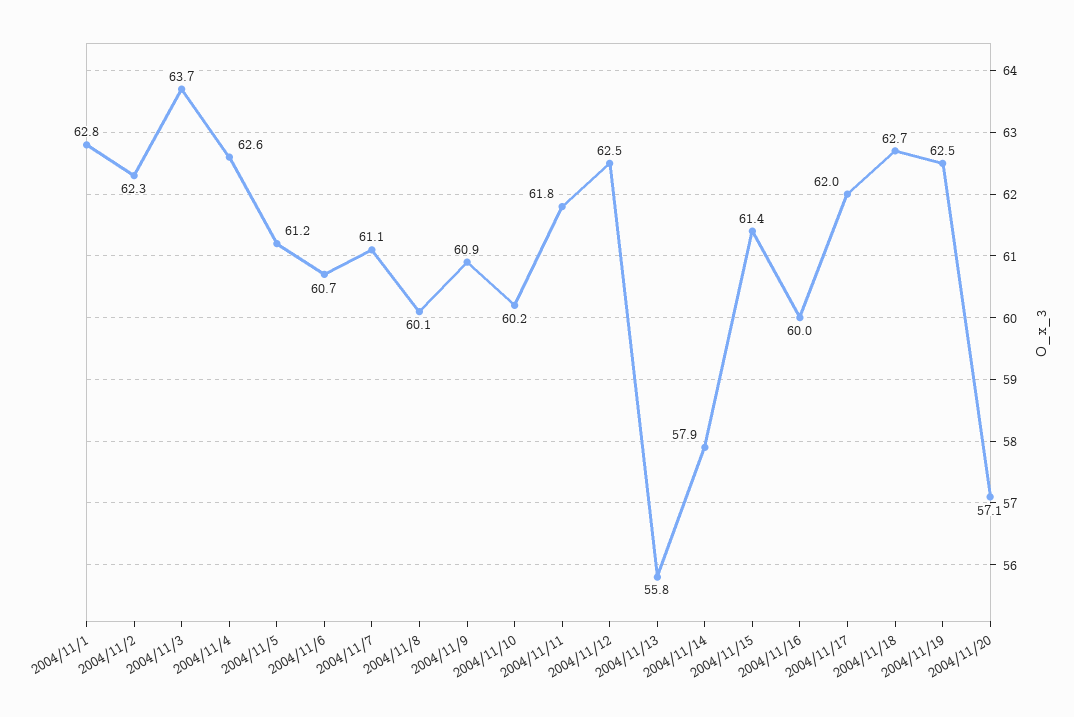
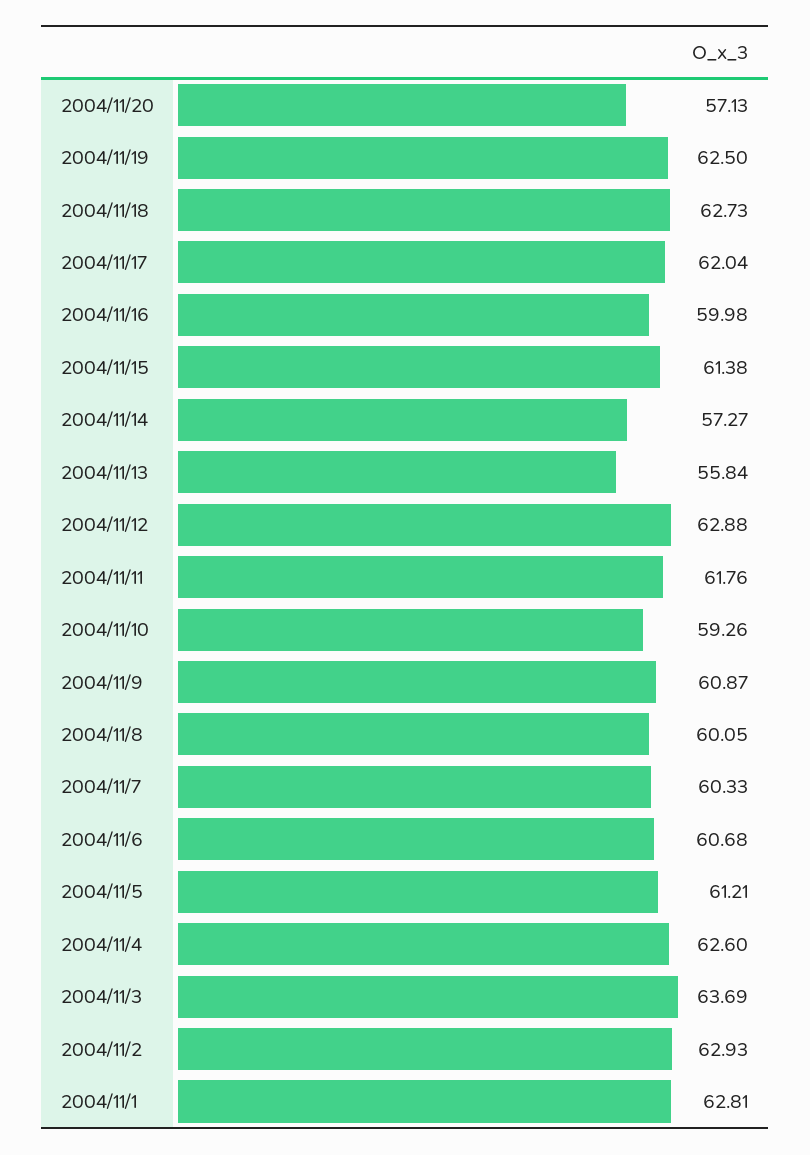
  {
    "2004/11/1": 62.81,
-   "2004/11/2": 62.3,
+   "2004/11/2": 62.93,
    "2004/11/3": 63.69,
    "2004/11/4": 62.6,
    "2004/11/5": 61.21,
    "2004/11/6": 60.68,
-   "2004/11/7": 61.1,
+   "2004/11/7": 60.33,
    "2004/11/8": 60.05,
    "2004/11/9": 60.87,
-   "2004/11/10": 60.2,
+   "2004/11/10": 59.26,
    "2004/11/11": 61.76,
-   "2004/11/12": 62.5,
+   "2004/11/12": 62.88,
    "2004/11/13": 55.84,
-   "2004/11/14": 57.9,
+   "2004/11/14": 57.27,
    "2004/11/15": 61.38,
    "2004/11/16": 59.98,
    "2004/11/17": 62.04,
    "2004/11/18": 62.73,
    "2004/11/19": 62.5,
    "2004/11/20": 57.13
  }

